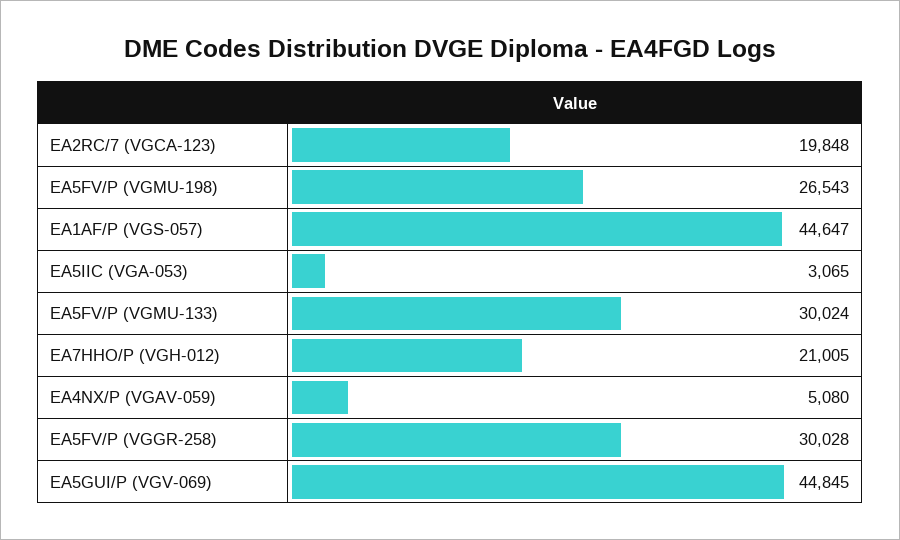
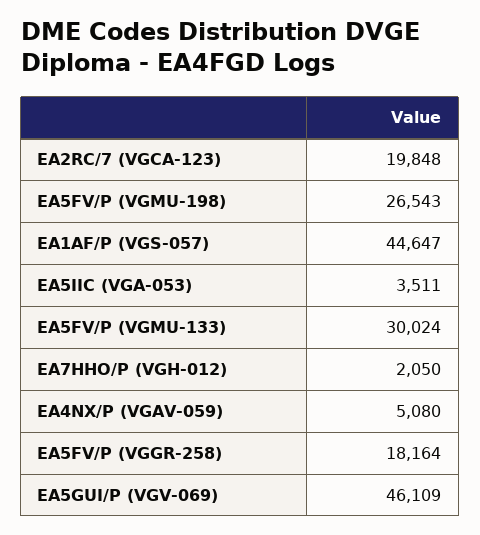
  {
    "EA2RC/7 (VGCA-123)": 19848,
    "EA5FV/P (VGMU-198)": 26543,
    "EA1AF/P (VGS-057)": 44647,
-   "EA5IIC (VGA-053)": 3065,
+   "EA5IIC (VGA-053)": 3511,
    "EA5FV/P (VGMU-133)": 30024,
-   "EA7HHO/P (VGH-012)": 21005,
+   "EA7HHO/P (VGH-012)": 2050,
    "EA4NX/P (VGAV-059)": 5080,
-   "EA5FV/P (VGGR-258)": 30028,
+   "EA5FV/P (VGGR-258)": 18164,
-   "EA5GUI/P (VGV-069)": 44845
+   "EA5GUI/P (VGV-069)": 46109
  }

